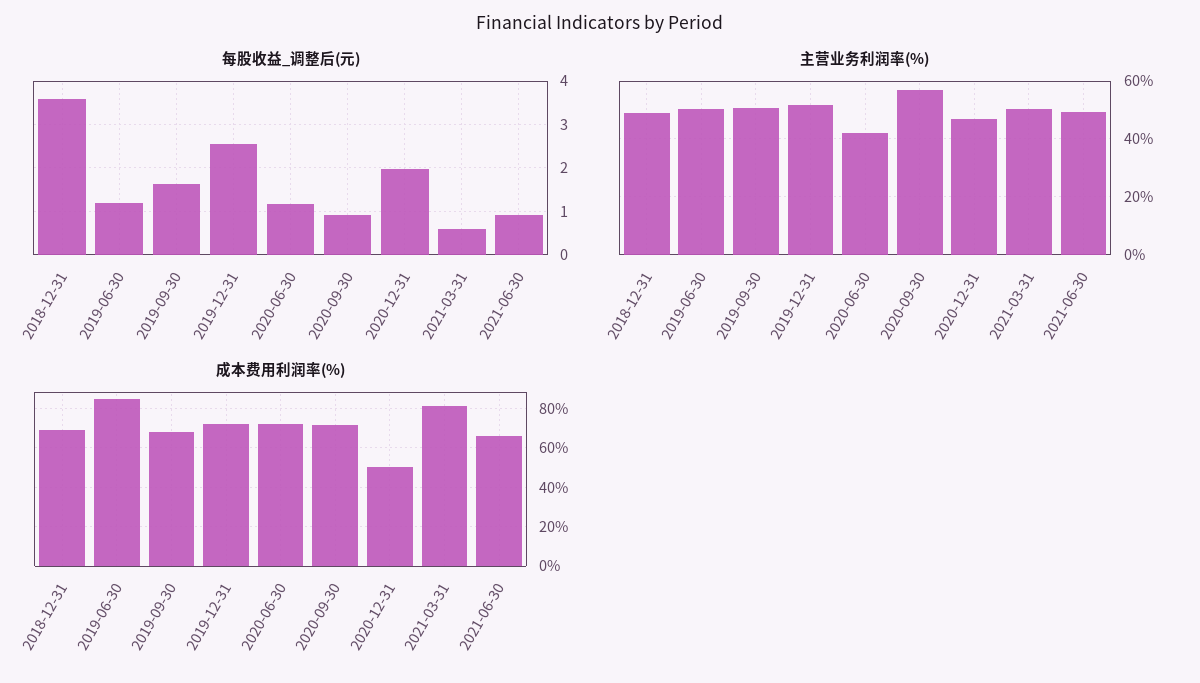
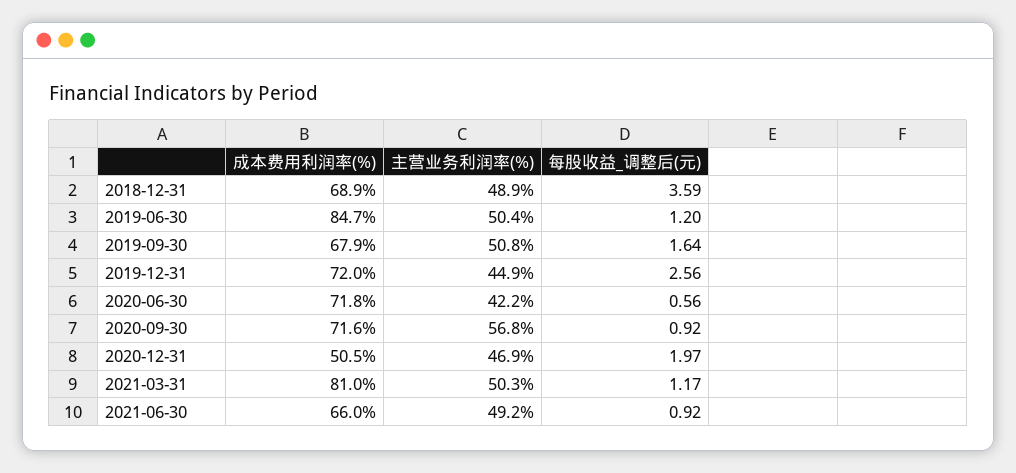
  {
    "每股收益_调整后(元)": {
      "2018-12-31": 3.59,
      "2019-06-30": 1.2,
      "2019-09-30": 1.64,
      "2019-12-31": 2.56,
-     "2020-06-30": 1.2,
+     "2020-06-30": 0.56,
      "2020-09-30": 0.92,
      "2020-12-31": 1.97,
-     "2021-03-31": 0.6,
+     "2021-03-31": 1.17,
      "2021-06-30": 0.92
    },
    "主营业务利润率(%)": {
      "2018-12-31": 48.9,
      "2019-06-30": 50.4,
      "2019-09-30": 50.8,
-     "2019-12-31": 52.5,
+     "2019-12-31": 44.9,
      "2020-06-30": 42.2,
      "2020-09-30": 56.8,
      "2020-12-31": 46.9,
      "2021-03-31": 50.3,
      "2021-06-30": 49.2
    },
    "成本费用利润率(%)": {
      "2018-12-31": 68.9,
      "2019-06-30": 84.7,
      "2019-09-30": 67.9,
      "2019-12-31": 72,
      "2020-06-30": 71.8,
      "2020-09-30": 71.6,
      "2020-12-31": 50.5,
      "2021-03-31": 81,
      "2021-06-30": 66
    }
  }

